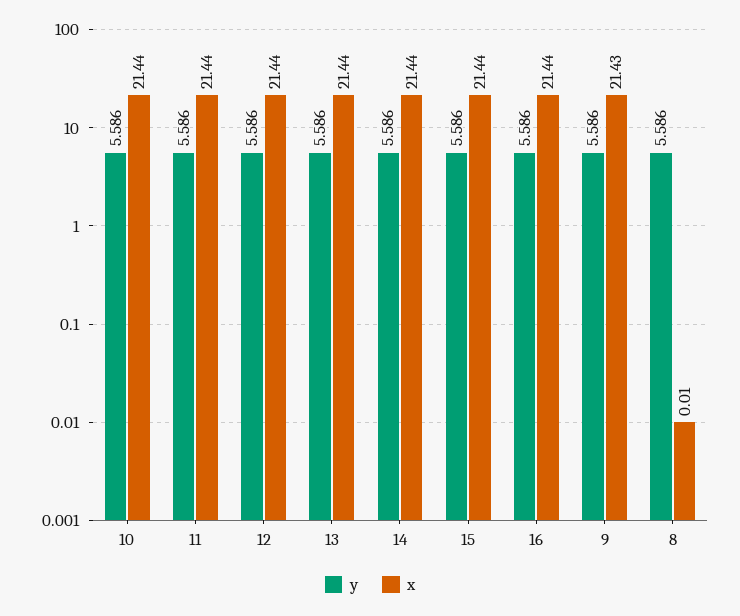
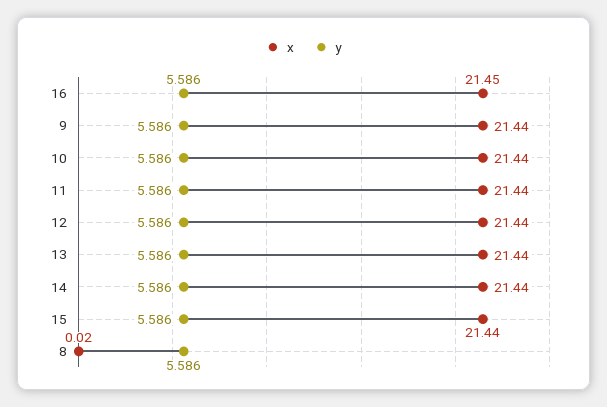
  {
    "y": {
      "10": 5.586,
      "11": 5.586,
      "12": 5.586,
      "13": 5.586,
      "14": 5.586,
      "15": 5.586,
      "16": 5.586,
      "9": 5.586,
      "8": 5.586
    },
    "x": {
      "10": 21.44,
      "11": 21.44,
      "12": 21.44,
      "13": 21.44,
      "14": 21.44,
      "15": 21.44,
-     "16": 21.44,
+     "16": 21.45,
-     "9": 21.43,
+     "9": 21.44,
-     "8": 0.01
+     "8": 0.02
    }
  }

